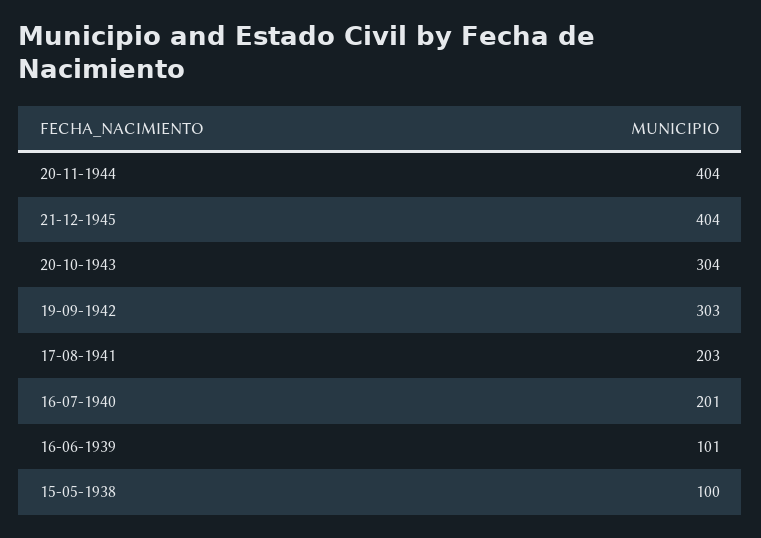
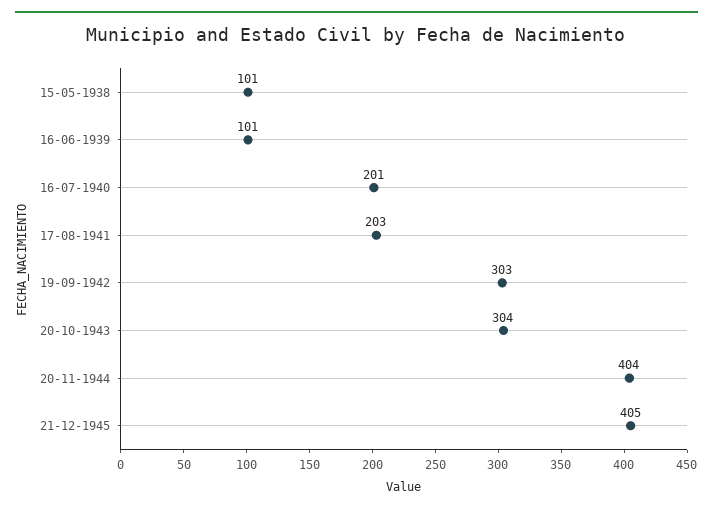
  {
    "20-11-1944": 404,
-   "21-12-1945": 404,
+   "21-12-1945": 405,
    "20-10-1943": 304,
    "19-09-1942": 303,
    "17-08-1941": 203,
    "16-07-1940": 201,
    "16-06-1939": 101,
-   "15-05-1938": 100
+   "15-05-1938": 101
  }

